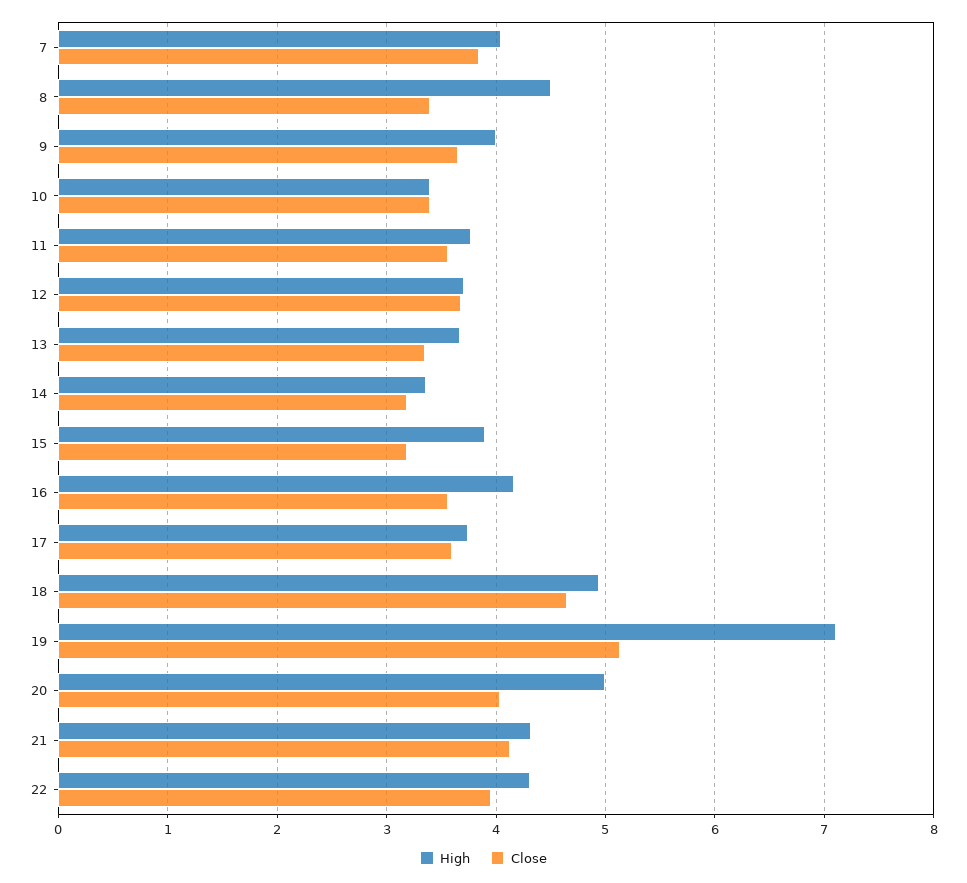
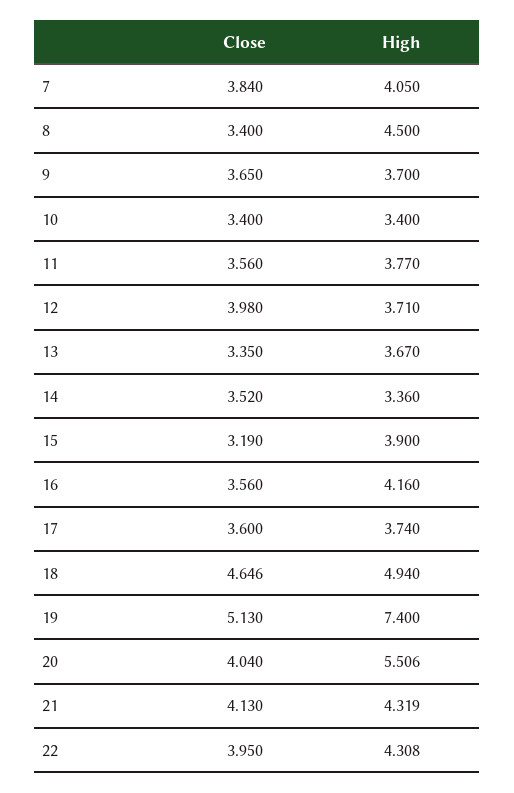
  {
    "High": {
      "7": 4.05,
      "8": 4.5,
-     "9": 4,
+     "9": 3.7,
      "10": 3.4,
      "11": 3.77,
      "12": 3.71,
      "13": 3.67,
      "14": 3.36,
      "15": 3.9,
      "16": 4.16,
      "17": 3.74,
      "18": 4.94,
-     "19": 7.1,
+     "19": 7.4,
-     "20": 5,
+     "20": 5.506,
      "21": 4.319,
      "22": 4.308
    },
    "Close": {
      "7": 3.84,
      "8": 3.4,
      "9": 3.65,
      "10": 3.4,
      "11": 3.56,
-     "12": 3.7,
+     "12": 3.98,
      "13": 3.35,
-     "14": 3.2,
+     "14": 3.52,
      "15": 3.19,
      "16": 3.56,
      "17": 3.6,
      "18": 4.646,
      "19": 5.13,
      "20": 4.04,
      "21": 4.13,
      "22": 3.95
    }
  }

